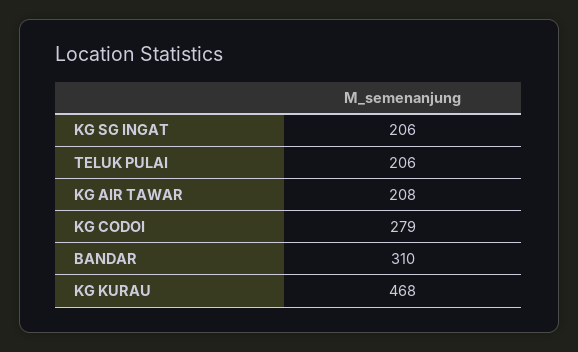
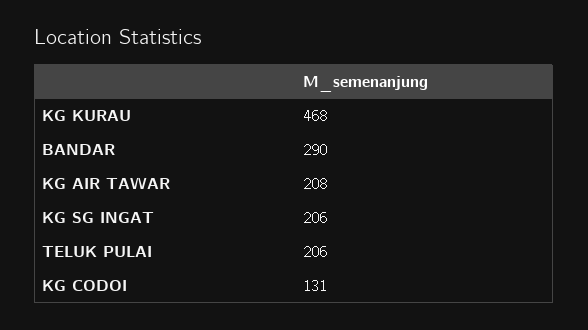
  {
    "KG SG INGAT": 206,
    "TELUK PULAI": 206,
    "KG AIR TAWAR": 208,
-   "KG CODOI": 279,
+   "KG CODOI": 131,
-   "BANDAR": 310,
+   "BANDAR": 290,
    "KG KURAU": 468
  }

